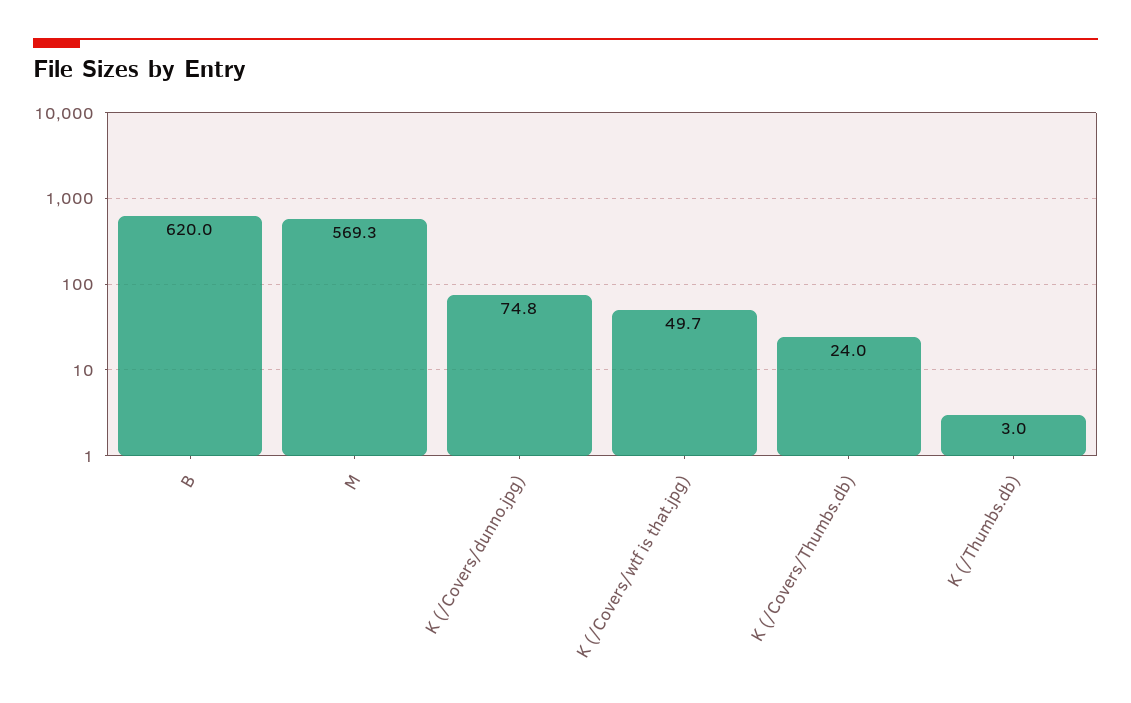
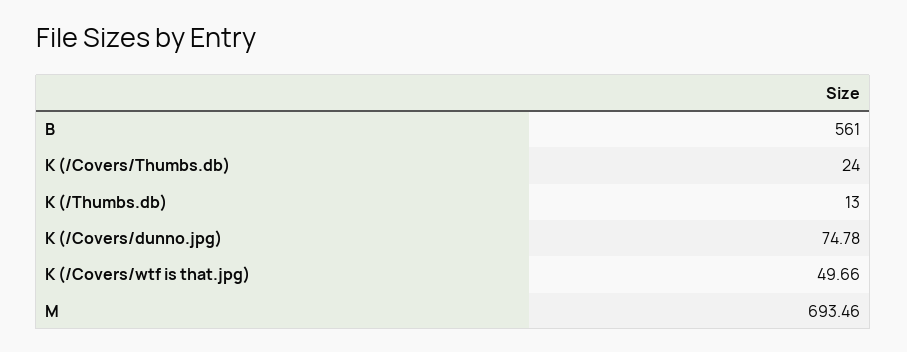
  {
-   "B": 620,
+   "B": 561,
-   "M": 569.3,
+   "M": 693.46,
    "K (/Covers/dunno.jpg)": 74.78,
    "K (/Covers/wtf is that.jpg)": 49.66,
    "K (/Covers/Thumbs.db)": 24,
-   "K (/Thumbs.db)": 3
+   "K (/Thumbs.db)": 13
  }

